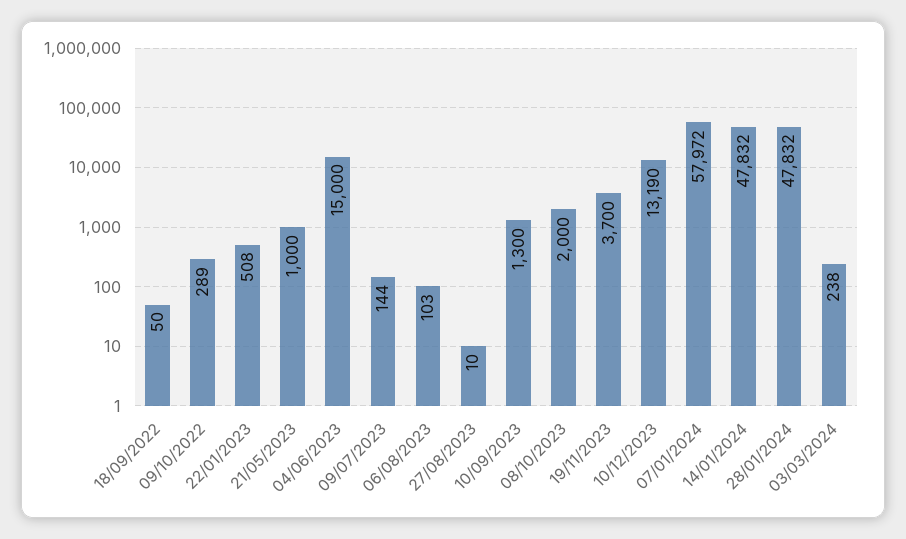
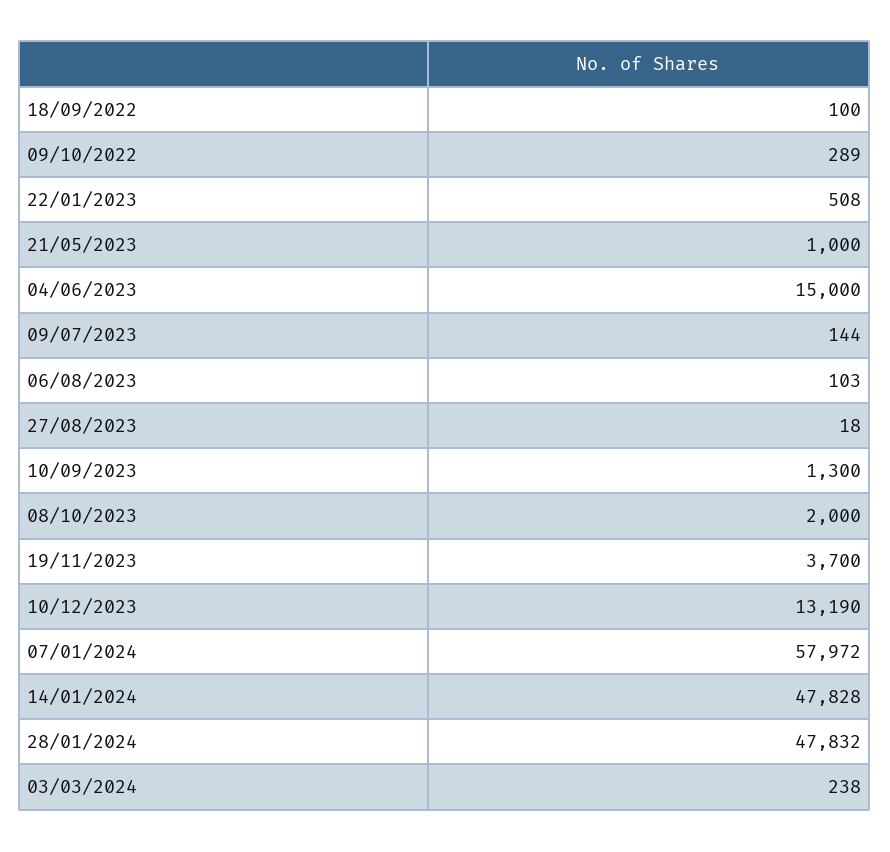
  {
-   "18/09/2022": 50,
+   "18/09/2022": 100,
    "09/10/2022": 289,
    "22/01/2023": 508,
    "21/05/2023": 1000,
    "04/06/2023": 15000,
    "09/07/2023": 144,
    "06/08/2023": 103,
-   "27/08/2023": 10,
+   "27/08/2023": 18,
    "10/09/2023": 1300,
    "08/10/2023": 2000,
    "19/11/2023": 3700,
    "10/12/2023": 13190,
    "07/01/2024": 57972,
-   "14/01/2024": 47832,
+   "14/01/2024": 47828,
    "28/01/2024": 47832,
    "03/03/2024": 238
  }

